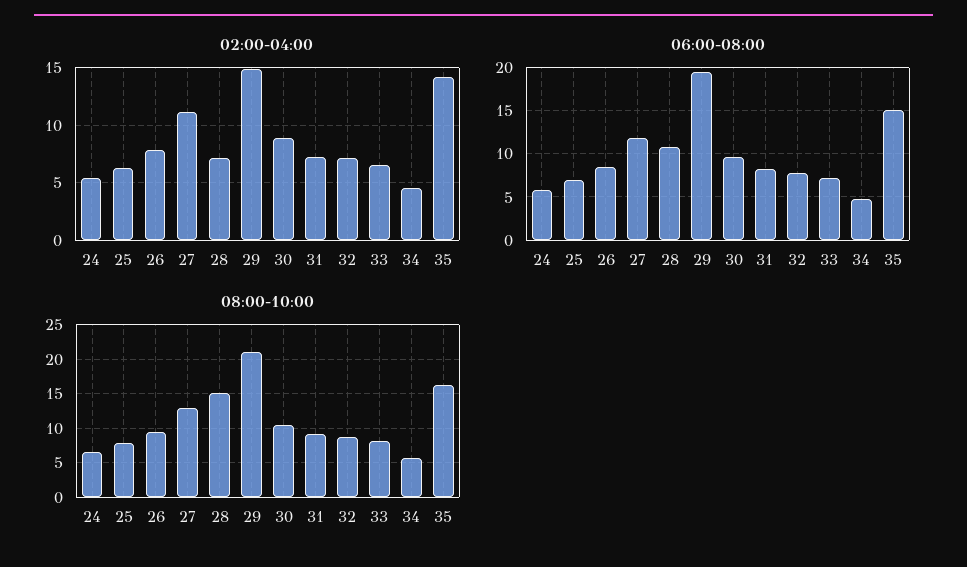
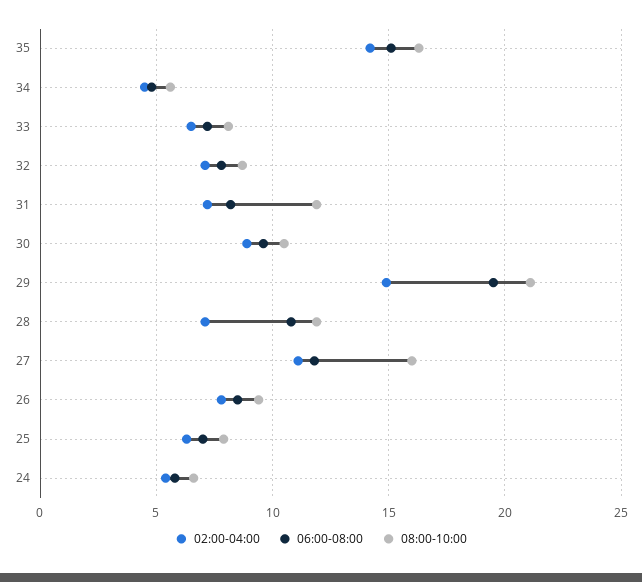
  {
    "02:00-04:00": {
      "24": 5.5,
      "25": 6.5,
      "26": 8,
      "27": 11,
      "28": 7,
      "29": 15,
      "30": 9,
      "31": 7,
      "32": 7,
      "33": 6.5,
      "34": 4.5,
      "35": 14
    },
    "06:00-08:00": {
      "24": 6,
      "25": 7,
      "26": 8.5,
      "27": 12,
      "28": 11,
      "29": 19.5,
      "30": 9.5,
      "31": 8,
      "32": 8,
      "33": 7,
      "34": 5,
      "35": 15
    },
    "08:00-10:00": {
      "24": 6.5,
      "25": 8,
      "26": 9.5,
-     "27": 13,
+     "27": 16,
-     "28": 15,
+     "28": 12,
      "29": 21,
      "30": 10.5,
-     "31": 9,
+     "31": 12,
      "32": 8.5,
      "33": 8,
      "34": 5.5,
      "35": 16.5
    }
  }

